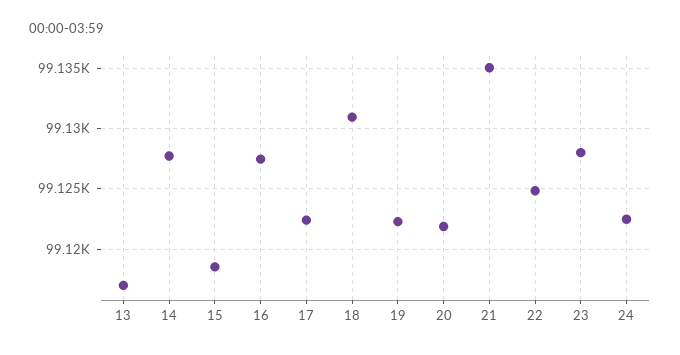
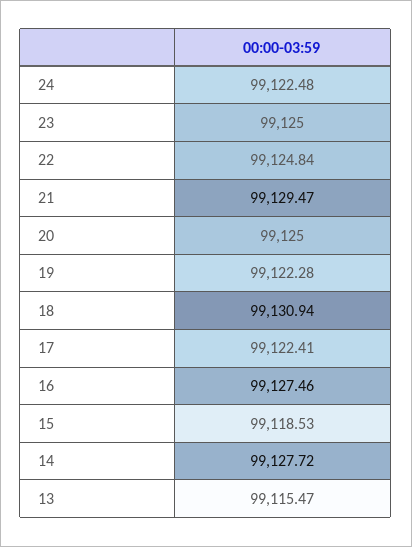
  {
-   "13": 99117,
+   "13": 99115.47,
    "14": 99127.72,
    "15": 99118.53,
    "16": 99127.46,
    "17": 99122.41,
    "18": 99130.94,
    "19": 99122.28,
-   "20": 99122,
+   "20": 99125,
-   "21": 99135,
+   "21": 99129.47,
    "22": 99124.84,
-   "23": 99128,
+   "23": 99125,
    "24": 99122.48
  }

